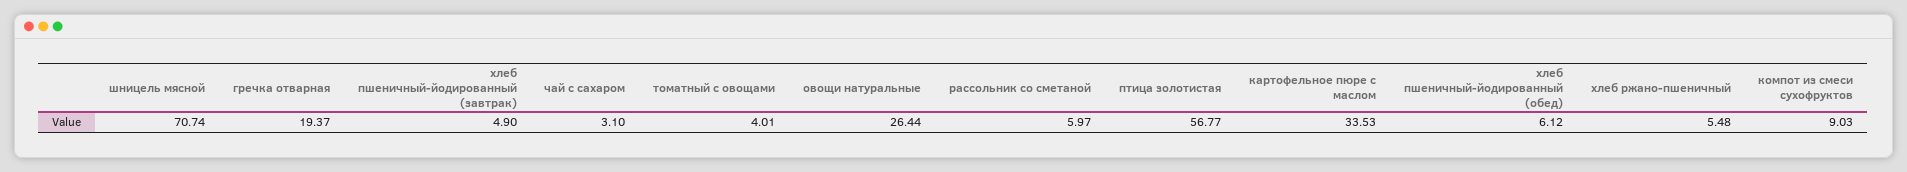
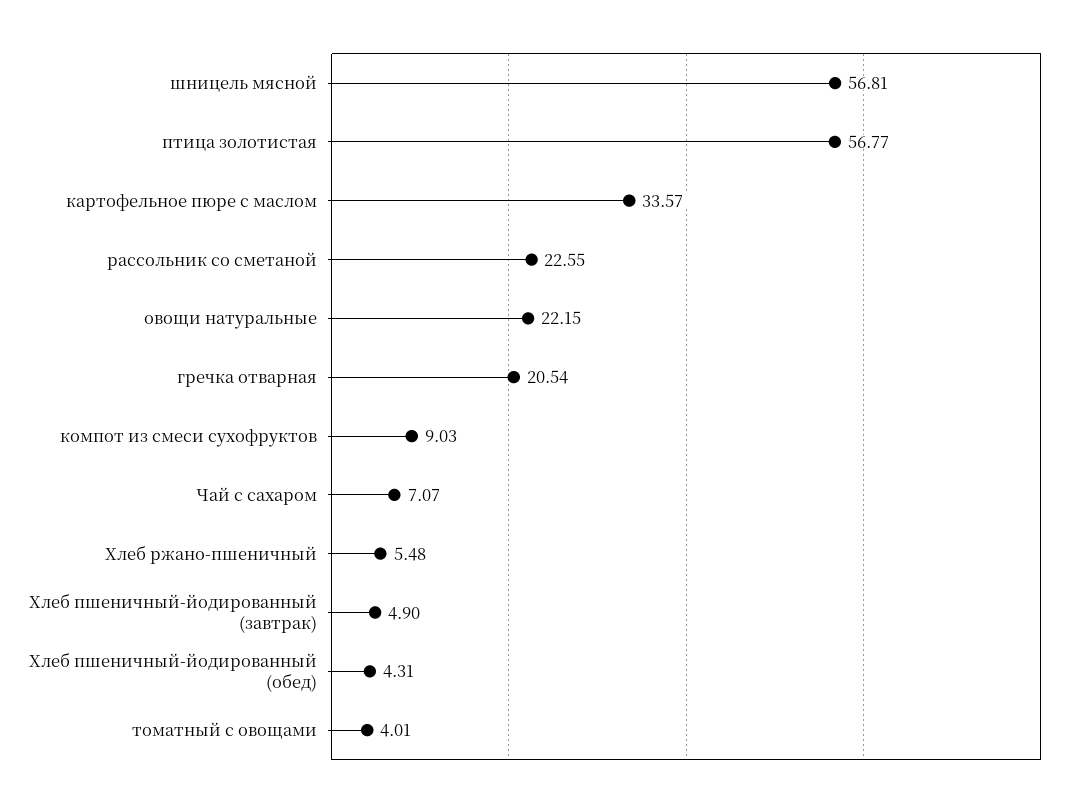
  {
-   "шницель мясной": 70.74,
+   "шницель мясной": 56.81,
-   "гречка отварная": 19.37,
+   "гречка отварная": 20.54,
    "хлеб пшеничный-йодированный (завтрак)": 4.9,
-   "чай с сахаром": 3.1,
+   "чай с сахаром": 7.07,
    "томатный с овощами": 4.01,
-   "овощи натуральные": 26.44,
+   "овощи натуральные": 22.15,
-   "рассольник со сметаной": 5.97,
+   "рассольник со сметаной": 22.55,
    "птица золотистая": 56.77,
-   "картофельное пюре с маслом": 33.53,
+   "картофельное пюре с маслом": 33.57,
-   "хлеб пшеничный-йодированный (обед)": 6.12,
+   "хлеб пшеничный-йодированный (обед)": 4.31,
    "хлеб ржано-пшеничный": 5.48,
    "компот из смеси сухофруктов": 9.03
  }

